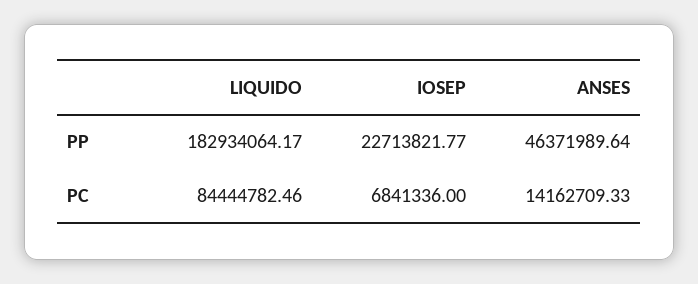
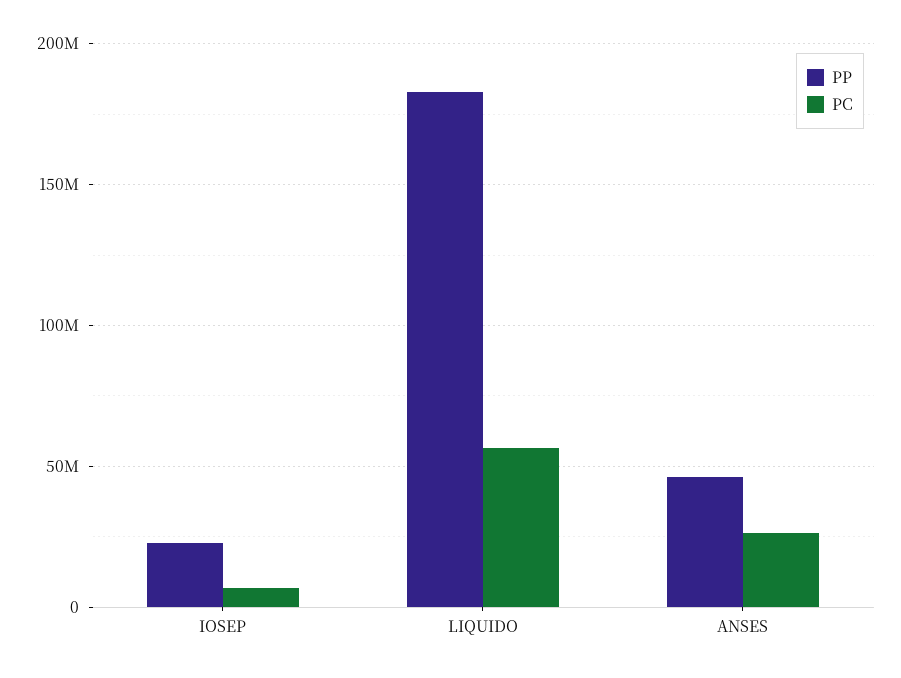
  {
    "PP": {
      "LIQUIDO": 182934064.17,
      "IOSEP": 22713821.77,
      "ANSES": 46371989.64
    },
    "PC": {
-     "LIQUIDO": 84444782.46,
+     "LIQUIDO": 55000000,
      "IOSEP": 6841336,
-     "ANSES": 14162709.33
+     "ANSES": 25000000
    }
  }

